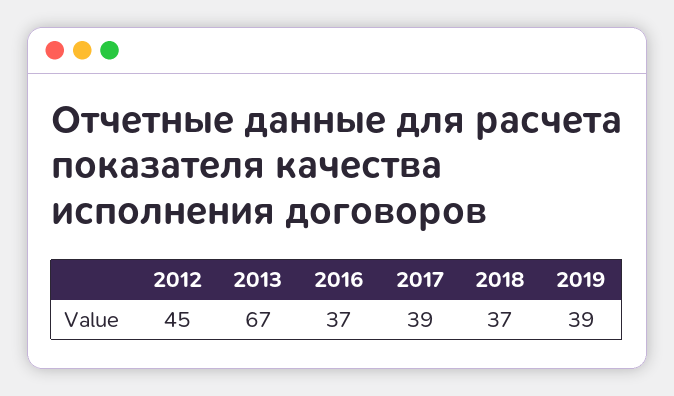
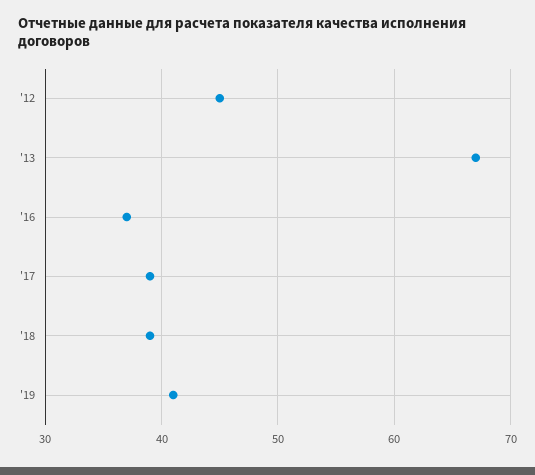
  {
    "2012": 45,
    "2013": 67,
    "2016": 37,
    "2017": 39,
-   "2018": 37,
+   "2018": 39,
-   "2019": 39
+   "2019": 41
  }

